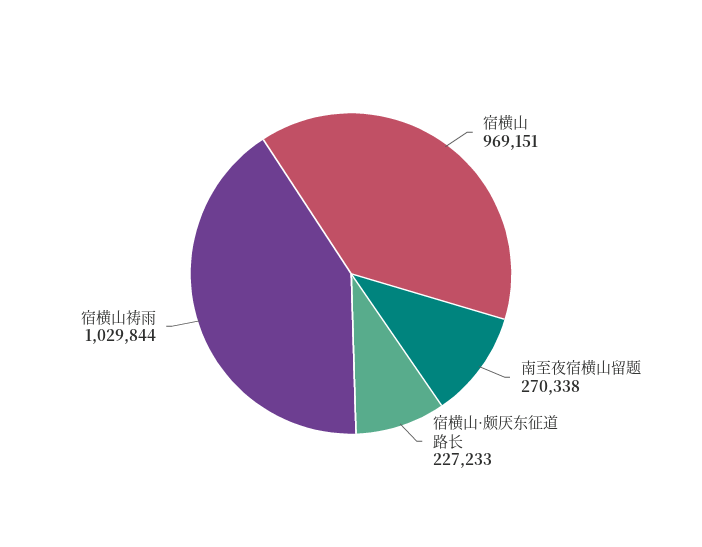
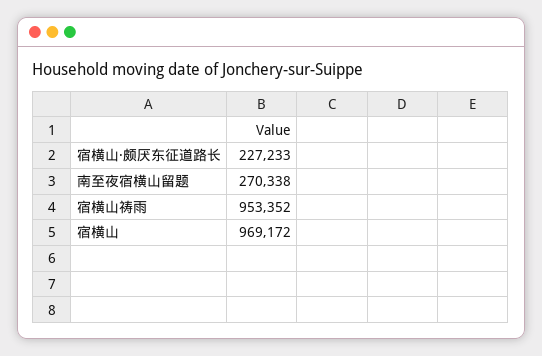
  {
-   "宿横山": 969151,
+   "宿横山": 969172,
    "南至夜宿横山留题": 270338,
    "宿横山·颇厌东征道路长": 227233,
-   "宿横山祷雨": 1029844
+   "宿横山祷雨": 953352
  }

